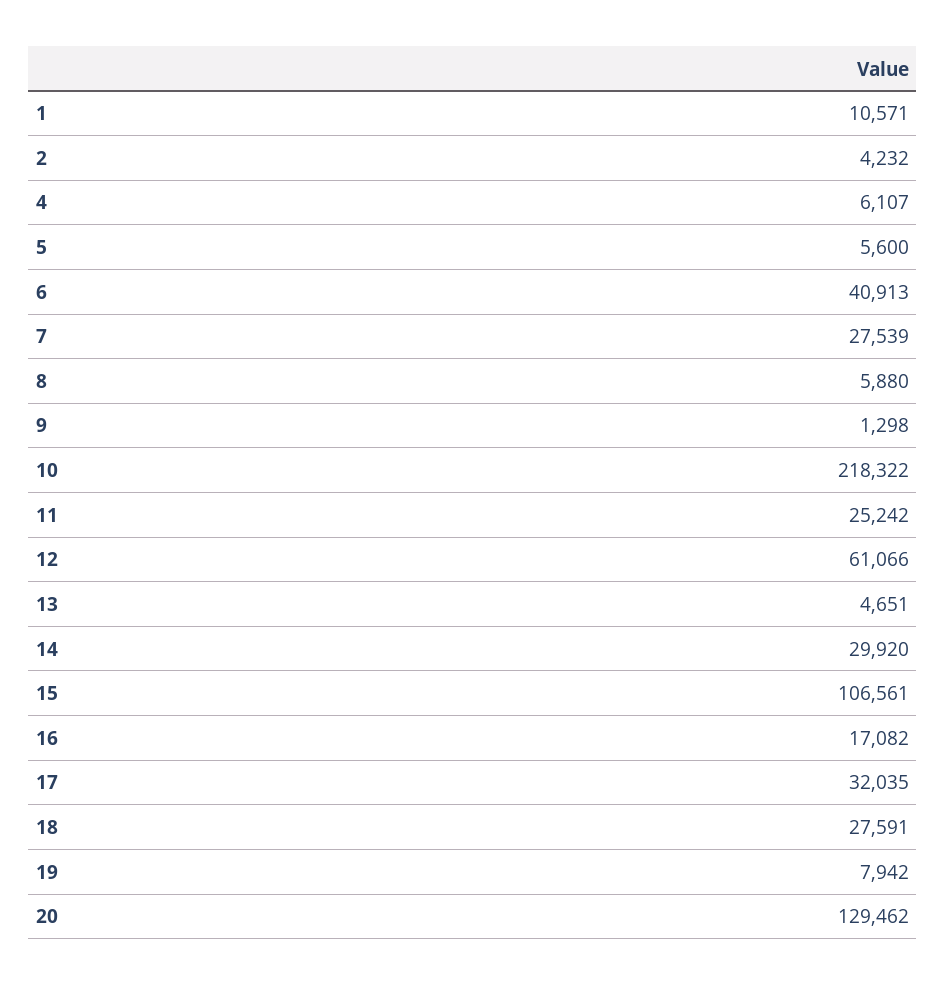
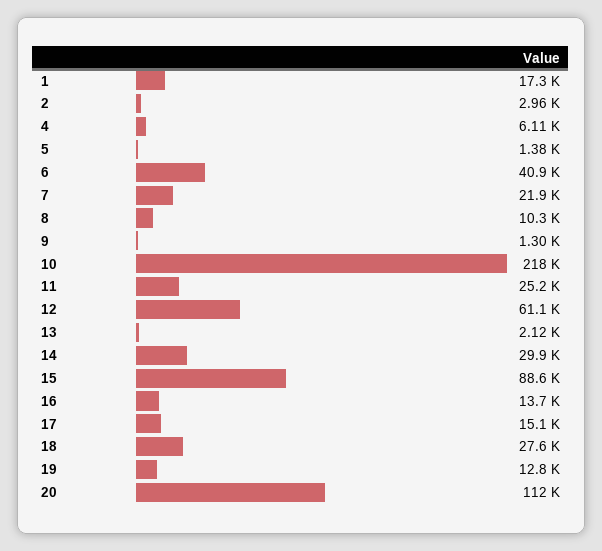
  {
-   "1": 10571,
+   "1": 17300,
-   "2": 4232,
+   "2": 2960,
    "4": 6107,
-   "5": 5600,
+   "5": 1380,
    "6": 40913,
-   "7": 27539,
+   "7": 21900,
-   "8": 5880,
+   "8": 10300,
    "9": 1298,
    "10": 218322,
    "11": 25242,
    "12": 61066,
-   "13": 4651,
+   "13": 2120,
    "14": 29920,
-   "15": 106561,
+   "15": 88600,
-   "16": 17082,
+   "16": 13700,
-   "17": 32035,
+   "17": 15100,
    "18": 27591,
-   "19": 7942,
+   "19": 12800,
-   "20": 129462
+   "20": 112000
  }

